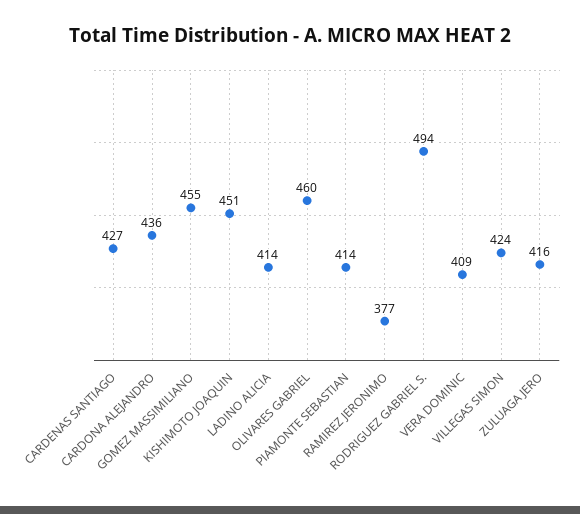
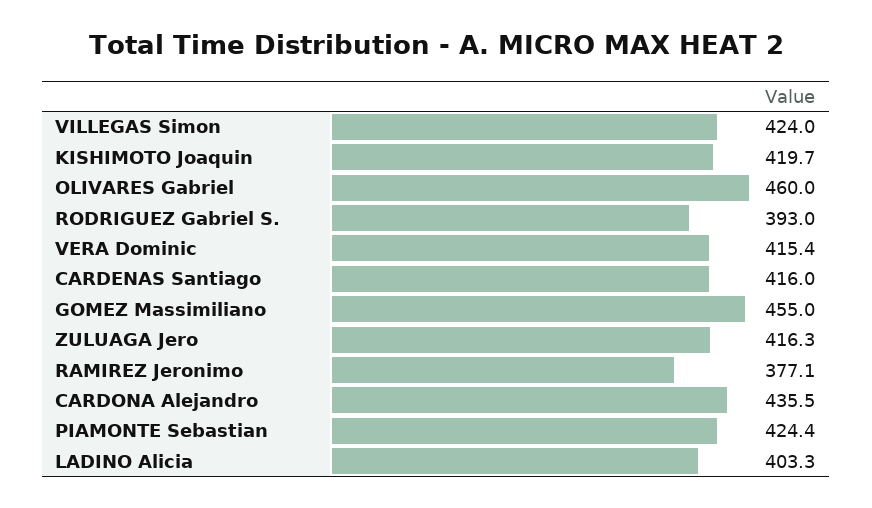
  {
-   "CARDENAS SANTIAGO": 427,
+   "CARDENAS SANTIAGO": 416,
    "CARDONA ALEJANDRO": 435.5,
    "GOMEZ MASSIMILIANO": 455,
-   "KISHIMOTO JOAQUIN": 451,
+   "KISHIMOTO JOAQUIN": 419.7,
-   "LADINO ALICIA": 414,
+   "LADINO ALICIA": 403.3,
    "OLIVARES GABRIEL": 460,
-   "PIAMONTE SEBASTIAN": 414,
+   "PIAMONTE SEBASTIAN": 424.4,
    "RAMIREZ JERONIMO": 377.1,
-   "RODRIGUEZ GABRIEL S.": 494,
+   "RODRIGUEZ GABRIEL S.": 393,
-   "VERA DOMINIC": 409,
+   "VERA DOMINIC": 415.4,
    "VILLEGAS SIMON": 424,
    "ZULUAGA JERO": 416.3
  }

